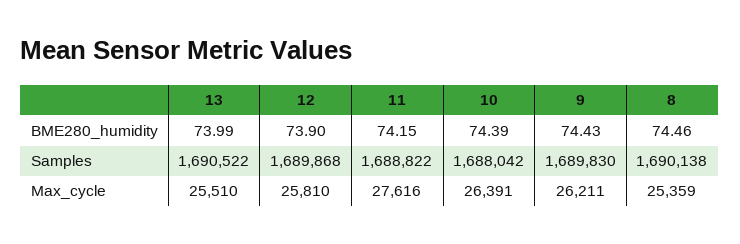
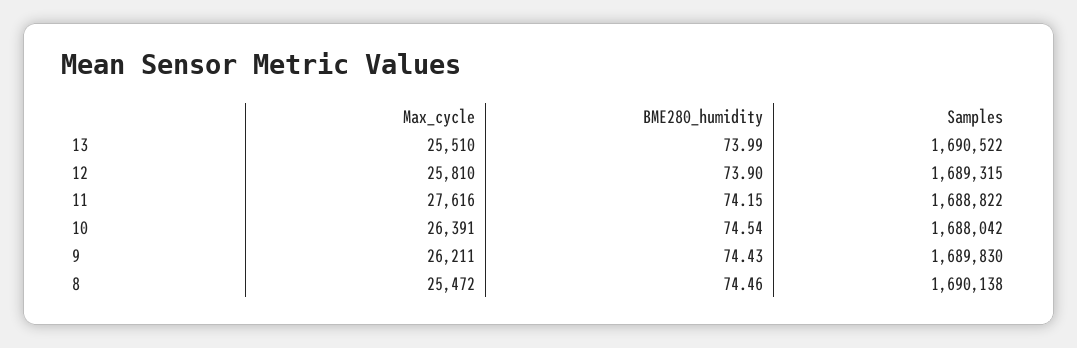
  {
    "13": {
      "BME280_humidity": 73.99,
      "Samples": 1690522,
      "Max_cycle": 25510
    },
    "12": {
      "BME280_humidity": 73.9,
-     "Samples": 1689868,
+     "Samples": 1689315,
      "Max_cycle": 25810
    },
    "11": {
      "BME280_humidity": 74.15,
      "Samples": 1688822,
      "Max_cycle": 27616
    },
    "10": {
-     "BME280_humidity": 74.39,
+     "BME280_humidity": 74.54,
      "Samples": 1688042,
      "Max_cycle": 26391
    },
    "9": {
      "BME280_humidity": 74.43,
      "Samples": 1689830,
      "Max_cycle": 26211
    },
    "8": {
      "BME280_humidity": 74.46,
      "Samples": 1690138,
-     "Max_cycle": 25359
+     "Max_cycle": 25472
    }
  }

